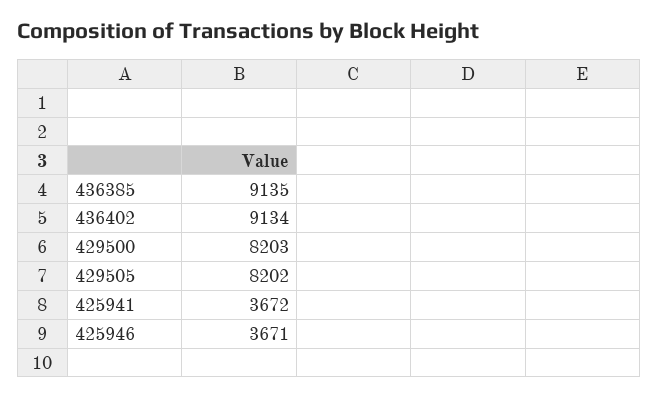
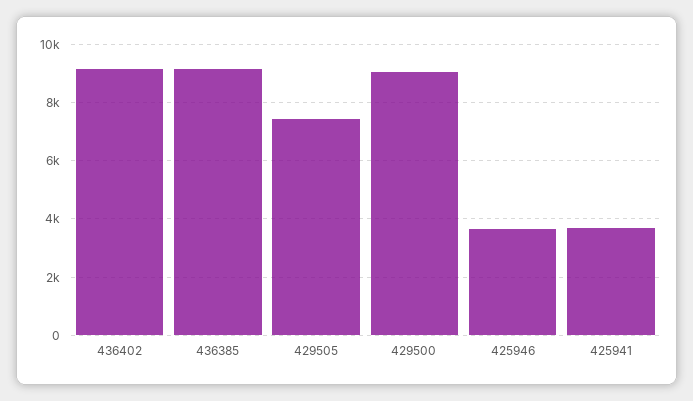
  {
    "436385": 9135,
    "436402": 9134,
-   "429500": 8203,
+   "429500": 9000,
-   "429505": 8202,
+   "429505": 7500,
    "425941": 3672,
    "425946": 3671
  }

